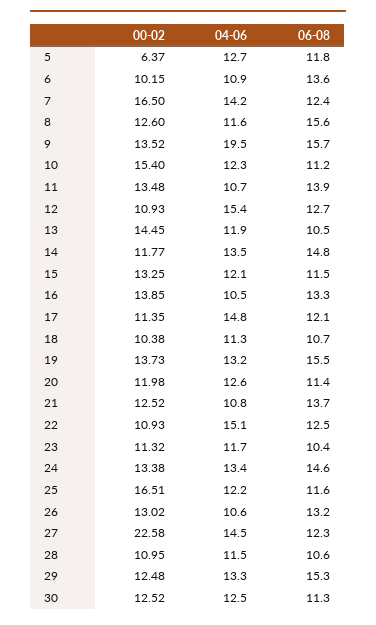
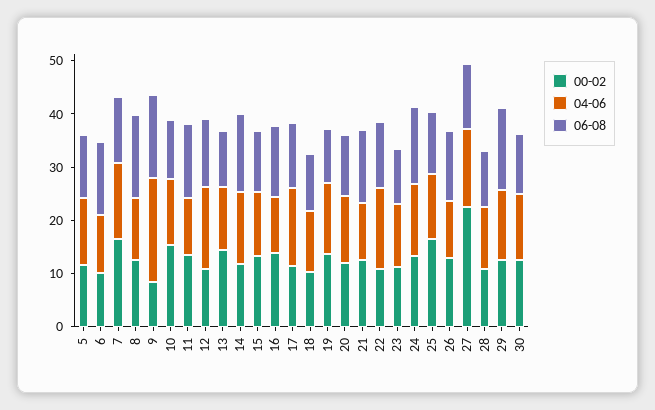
  {
    "00-02": {
-     "5": 6.37,
+     "5": 12,
      "6": 10.15,
      "7": 16.5,
      "8": 12.6,
-     "9": 13.52,
+     "9": 8,
      "10": 15.4,
      "11": 13.48,
      "12": 10.93,
      "13": 14.45,
      "14": 11.77,
      "15": 13.25,
      "16": 13.85,
      "17": 11.35,
      "18": 10.38,
      "19": 13.73,
      "20": 11.98,
      "21": 12.52,
      "22": 10.93,
      "23": 11.32,
      "24": 13.38,
      "25": 16.51,
      "26": 13.02,
      "27": 22.58,
      "28": 10.95,
      "29": 12.48,
      "30": 12.52
    },
    "04-06": {
      "5": 12.7,
      "6": 10.9,
      "7": 14.2,
      "8": 11.6,
      "9": 19.5,
      "10": 12.3,
      "11": 10.7,
      "12": 15.4,
      "13": 11.9,
      "14": 13.5,
      "15": 12.1,
      "16": 10.5,
      "17": 14.8,
      "18": 11.3,
      "19": 13.2,
      "20": 12.6,
      "21": 10.8,
      "22": 15.1,
      "23": 11.7,
      "24": 13.4,
      "25": 12.2,
      "26": 10.6,
      "27": 14.5,
      "28": 11.5,
      "29": 13.3,
      "30": 12.5
    },
    "06-08": {
      "5": 11.8,
      "6": 13.6,
      "7": 12.4,
      "8": 15.6,
      "9": 15.7,
      "10": 11.2,
      "11": 13.9,
      "12": 12.7,
      "13": 10.5,
      "14": 14.8,
      "15": 11.5,
      "16": 13.3,
      "17": 12.1,
      "18": 10.7,
-     "19": 15.5,
+     "19": 10,
      "20": 11.4,
      "21": 13.7,
      "22": 12.5,
      "23": 10.4,
      "24": 14.6,
      "25": 11.6,
      "26": 13.2,
      "27": 12.3,
      "28": 10.6,
      "29": 15.3,
      "30": 11.3
    }
  }

